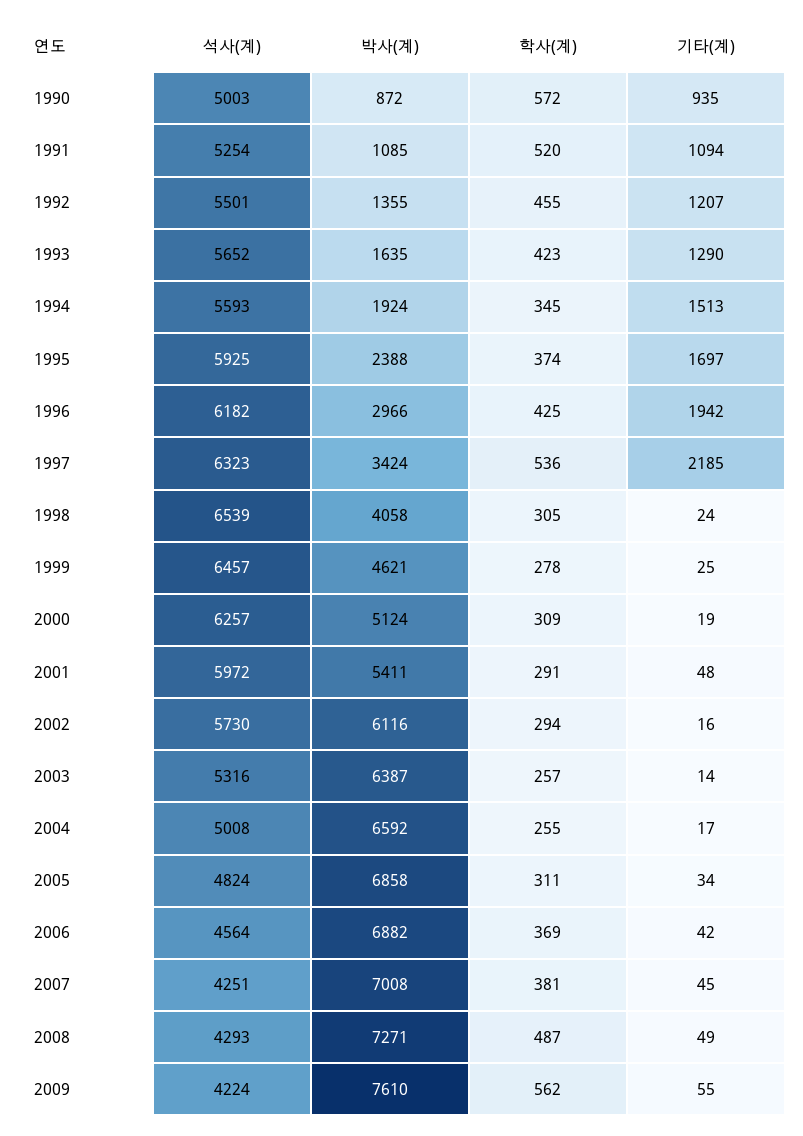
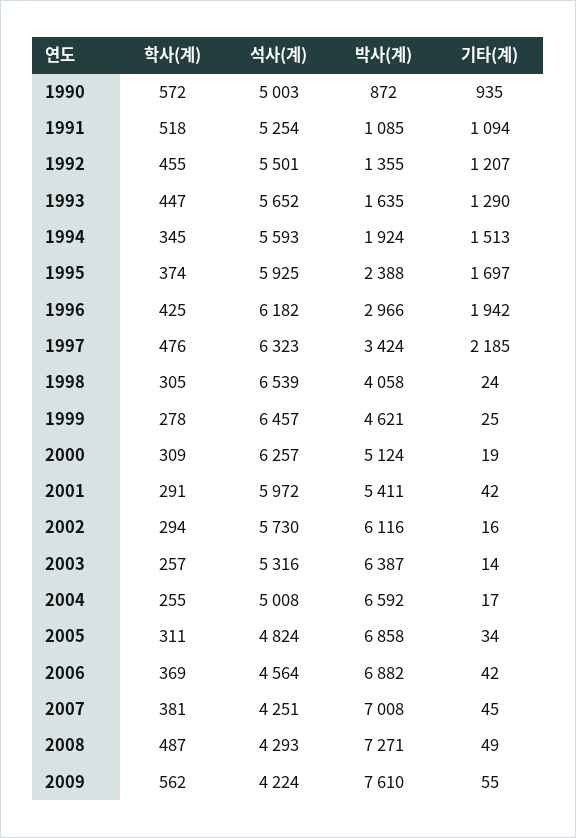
  {
    "석사(계)": {
      "1990": 5003,
      "1991": 5254,
      "1992": 5501,
      "1993": 5652,
      "1994": 5593,
      "1995": 5925,
      "1996": 6182,
      "1997": 6323,
      "1998": 6539,
      "1999": 6457,
      "2000": 6257,
      "2001": 5972,
      "2002": 5730,
      "2003": 5316,
      "2004": 5008,
      "2005": 4824,
      "2006": 4564,
      "2007": 4251,
      "2008": 4293,
      "2009": 4224
    },
    "박사(계)": {
      "1990": 872,
      "1991": 1085,
      "1992": 1355,
      "1993": 1635,
      "1994": 1924,
      "1995": 2388,
      "1996": 2966,
      "1997": 3424,
      "1998": 4058,
      "1999": 4621,
      "2000": 5124,
      "2001": 5411,
      "2002": 6116,
      "2003": 6387,
      "2004": 6592,
      "2005": 6858,
      "2006": 6882,
      "2007": 7008,
      "2008": 7271,
      "2009": 7610
    },
    "학사(계)": {
      "1990": 572,
-     "1991": 520,
+     "1991": 518,
      "1992": 455,
-     "1993": 423,
+     "1993": 447,
      "1994": 345,
      "1995": 374,
      "1996": 425,
-     "1997": 536,
+     "1997": 476,
      "1998": 305,
      "1999": 278,
      "2000": 309,
      "2001": 291,
      "2002": 294,
      "2003": 257,
      "2004": 255,
      "2005": 311,
      "2006": 369,
      "2007": 381,
      "2008": 487,
      "2009": 562
    },
    "기타(계)": {
      "1990": 935,
      "1991": 1094,
      "1992": 1207,
      "1993": 1290,
      "1994": 1513,
      "1995": 1697,
      "1996": 1942,
      "1997": 2185,
      "1998": 24,
      "1999": 25,
      "2000": 19,
-     "2001": 48,
+     "2001": 42,
      "2002": 16,
      "2003": 14,
      "2004": 17,
      "2005": 34,
      "2006": 42,
      "2007": 45,
      "2008": 49,
      "2009": 55
    }
  }

